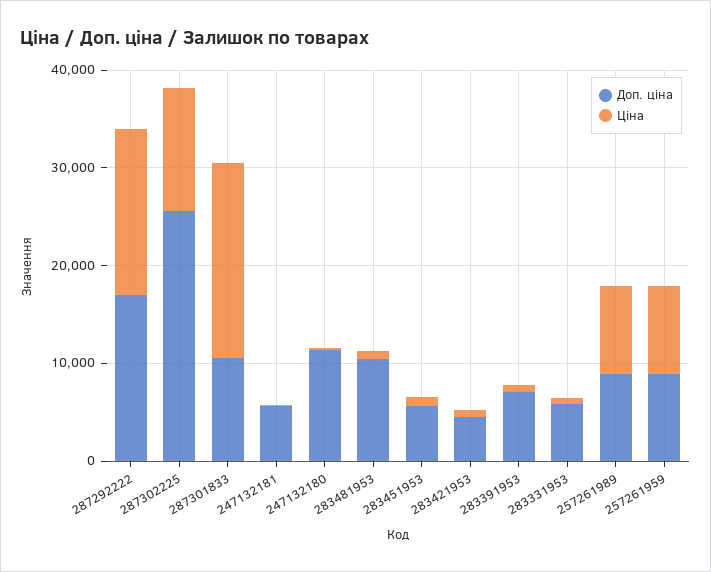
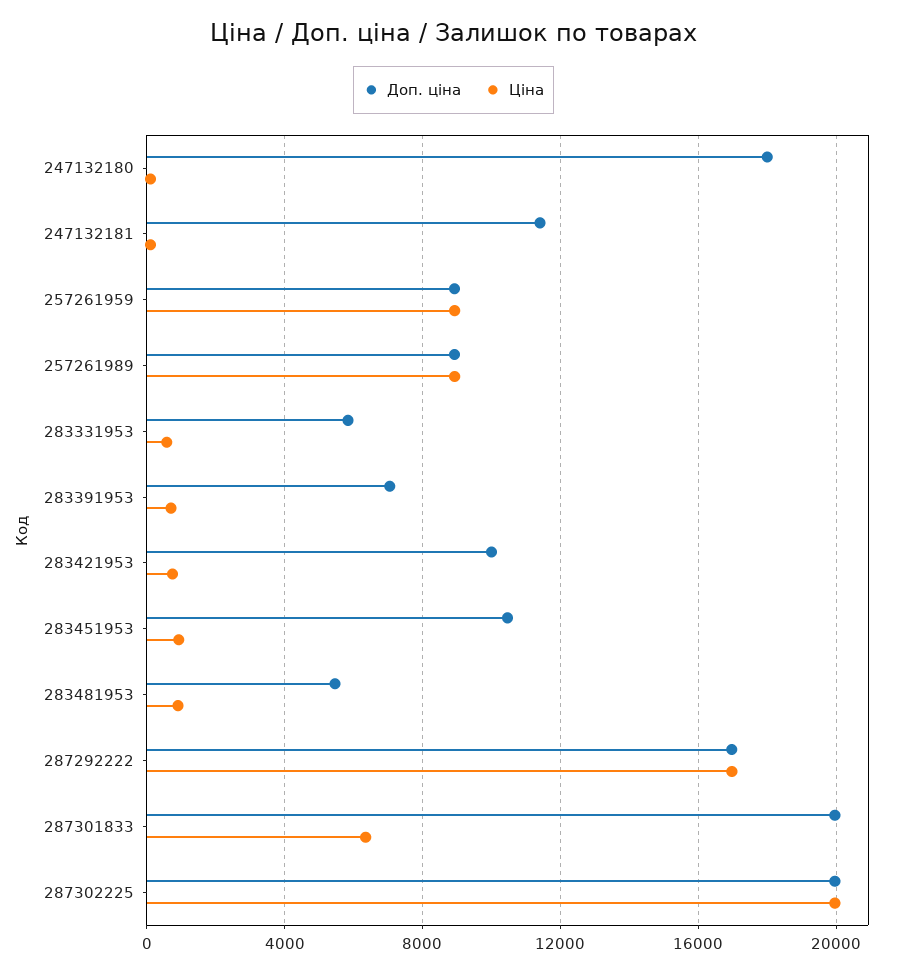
  {
    "Доп. ціна": {
      "287292222": 17000,
-     "287302225": 26000,
+     "287302225": 20000,
-     "287301833": 10000,
+     "287301833": 20000,
-     "247132181": 6000,
+     "247132181": 11500,
-     "247132180": 12000,
+     "247132180": 18000,
-     "283481953": 10000,
+     "283481953": 5500,
-     "283451953": 6000,
+     "283451953": 10500,
-     "283421953": 4000,
+     "283421953": 10000,
      "283391953": 7000,
      "283331953": 6000,
      "257261989": 9000,
      "257261959": 9000
    },
    "Ціна": {
      "287292222": 17000,
-     "287302225": 12000,
+     "287302225": 20000,
-     "287301833": 20000,
+     "287301833": 6500,
      "247132181": 0,
      "247132180": 0,
      "283481953": 1000,
      "283451953": 1000,
      "283421953": 1000,
      "283391953": 500,
      "283331953": 500,
      "257261989": 9000,
      "257261959": 9000
    }
  }

